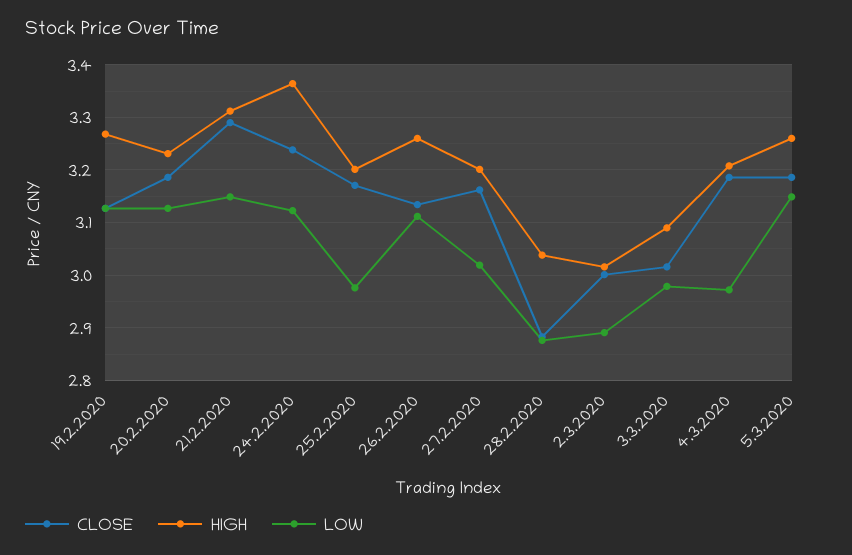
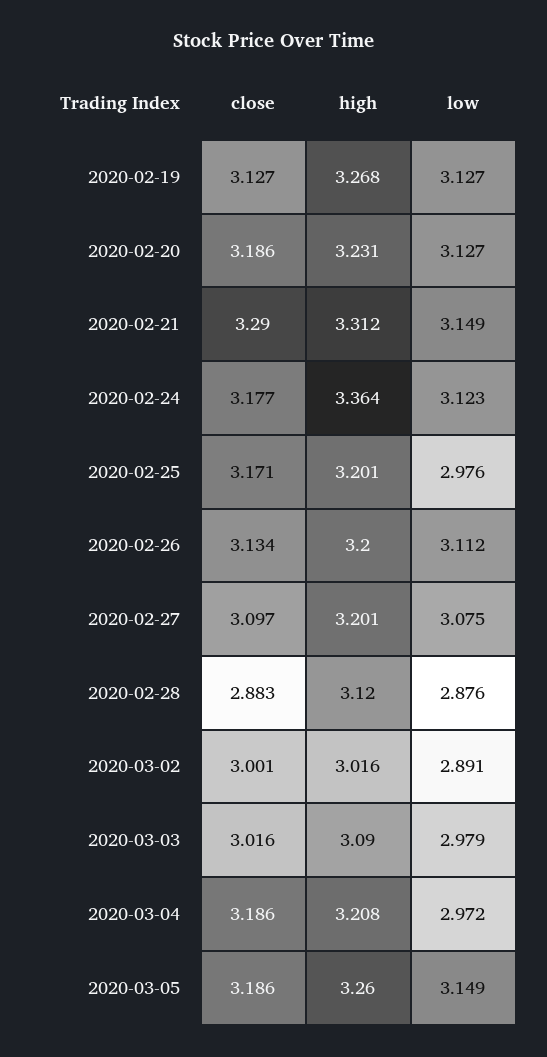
  {
    "CLOSE": {
      "19.2.2020": 3.127,
      "20.2.2020": 3.186,
      "21.2.2020": 3.29,
-     "24.2.2020": 3.24,
+     "24.2.2020": 3.177,
      "25.2.2020": 3.171,
      "26.2.2020": 3.134,
-     "27.2.2020": 3.16,
+     "27.2.2020": 3.097,
      "28.2.2020": 2.883,
      "2.3.2020": 3.001,
      "3.3.2020": 3.016,
      "4.3.2020": 3.186,
      "5.3.2020": 3.186
    },
    "HIGH": {
      "19.2.2020": 3.268,
      "20.2.2020": 3.231,
      "21.2.2020": 3.312,
      "24.2.2020": 3.364,
      "25.2.2020": 3.201,
-     "26.2.2020": 3.26,
+     "26.2.2020": 3.2,
      "27.2.2020": 3.201,
-     "28.2.2020": 3.04,
+     "28.2.2020": 3.12,
      "2.3.2020": 3.016,
      "3.3.2020": 3.09,
      "4.3.2020": 3.208,
      "5.3.2020": 3.26
    },
    "LOW": {
      "19.2.2020": 3.127,
      "20.2.2020": 3.127,
      "21.2.2020": 3.149,
      "24.2.2020": 3.123,
      "25.2.2020": 2.976,
      "26.2.2020": 3.112,
-     "27.2.2020": 3.02,
+     "27.2.2020": 3.075,
      "28.2.2020": 2.876,
      "2.3.2020": 2.891,
      "3.3.2020": 2.979,
      "4.3.2020": 2.972,
      "5.3.2020": 3.149
    }
  }

